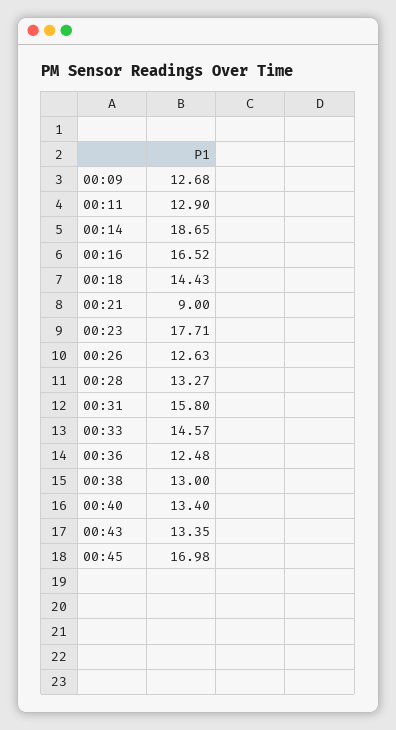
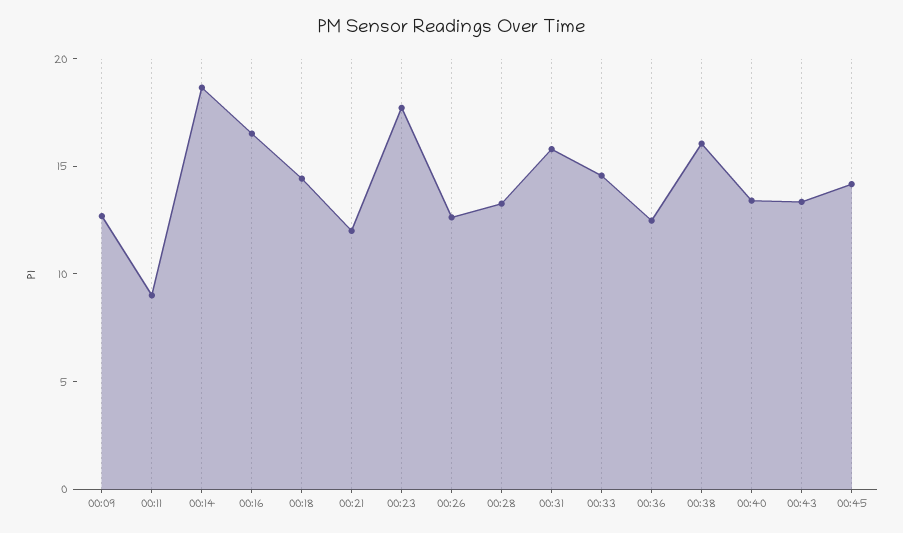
  {
    "00:09": 12.68,
-   "00:11": 12.9,
+   "00:11": 9,
    "00:14": 18.65,
    "00:16": 16.52,
    "00:18": 14.43,
-   "00:21": 9,
+   "00:21": 12,
    "00:23": 17.71,
    "00:26": 12.63,
    "00:28": 13.27,
    "00:31": 15.8,
    "00:33": 14.57,
    "00:36": 12.48,
-   "00:38": 13,
+   "00:38": 16,
    "00:40": 13.4,
    "00:43": 13.35,
-   "00:45": 16.98
+   "00:45": 14
  }

